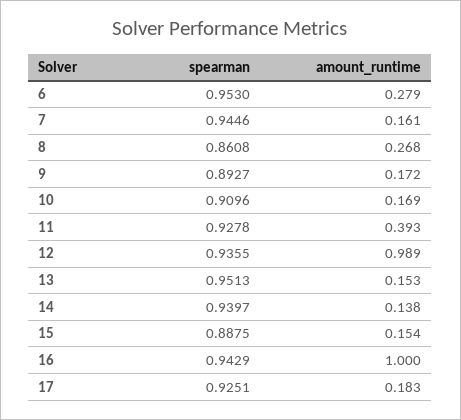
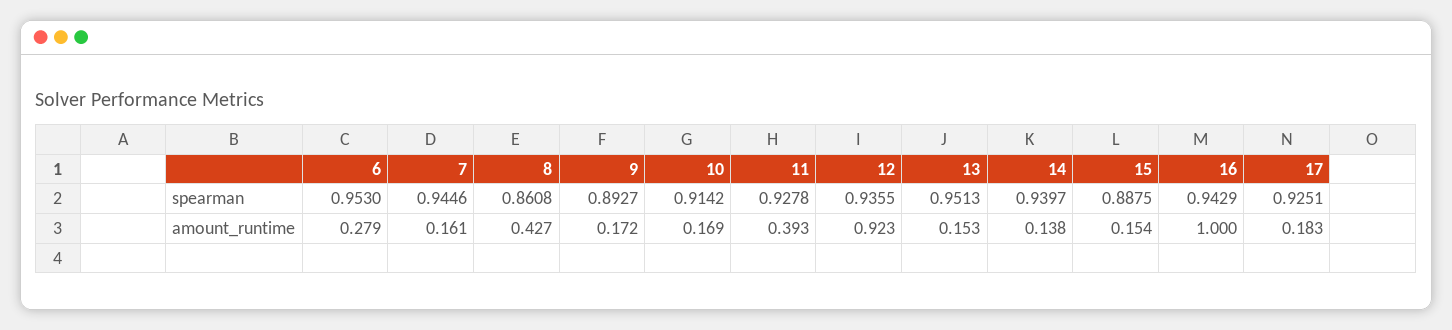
  {
    "spearman": {
      "6": 0.953,
      "7": 0.9446,
      "8": 0.8608,
      "9": 0.8927,
-     "10": 0.9096,
+     "10": 0.9142,
      "11": 0.9278,
      "12": 0.9355,
      "13": 0.9513,
      "14": 0.9397,
      "15": 0.8875,
      "16": 0.9429,
      "17": 0.9251
    },
    "amount_runtime": {
      "6": 0.279,
      "7": 0.161,
-     "8": 0.268,
+     "8": 0.427,
      "9": 0.172,
      "10": 0.169,
      "11": 0.393,
-     "12": 0.989,
+     "12": 0.923,
      "13": 0.153,
      "14": 0.138,
      "15": 0.154,
      "16": 1,
      "17": 0.183
    }
  }

